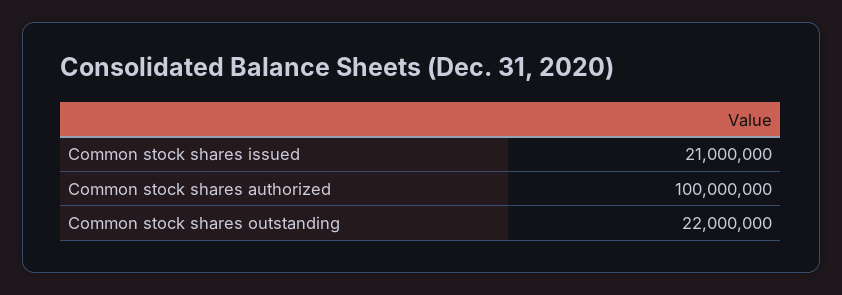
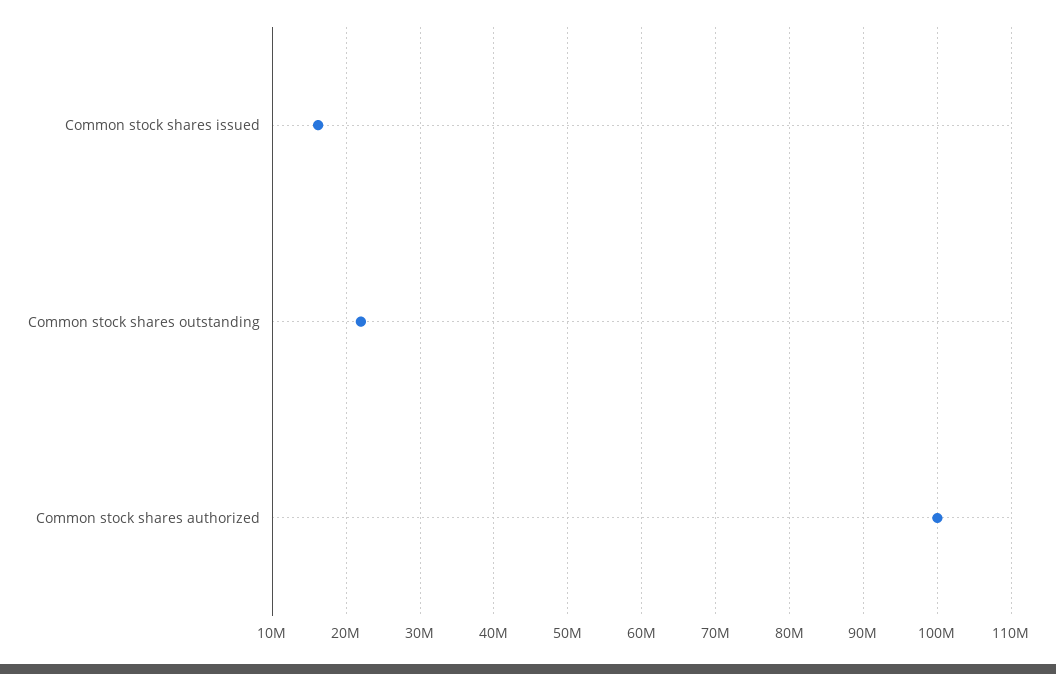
  {
-   "Common stock shares issued": 21000000,
+   "Common stock shares issued": 16000000,
    "Common stock shares authorized": 100000000,
    "Common stock shares outstanding": 22000000
  }

